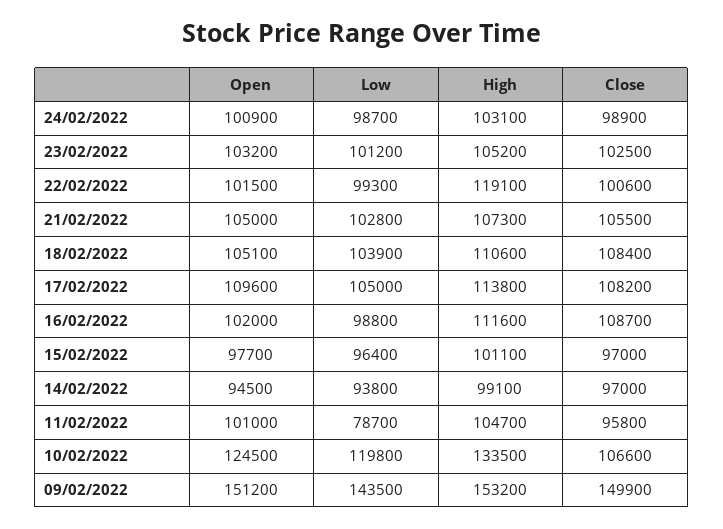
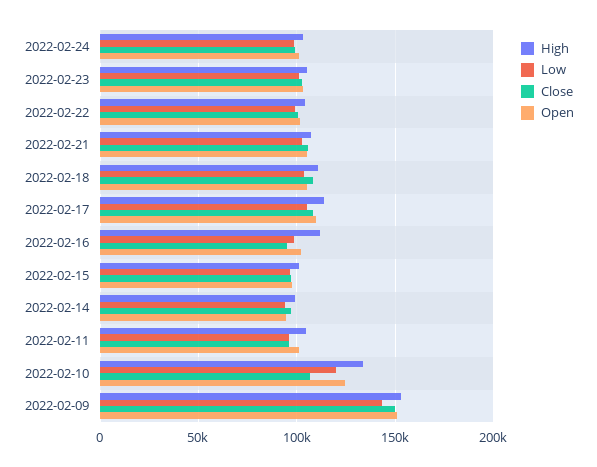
  {
    "Open": {
      "24/02/2022": 100900,
      "23/02/2022": 103200,
      "22/02/2022": 101500,
      "21/02/2022": 105000,
      "18/02/2022": 105100,
      "17/02/2022": 109600,
      "16/02/2022": 102000,
      "15/02/2022": 97700,
      "14/02/2022": 94500,
      "11/02/2022": 101000,
      "10/02/2022": 124500,
      "09/02/2022": 151200
    },
    "Low": {
      "24/02/2022": 98700,
      "23/02/2022": 101200,
      "22/02/2022": 99300,
      "21/02/2022": 102800,
      "18/02/2022": 103900,
      "17/02/2022": 105000,
      "16/02/2022": 98800,
      "15/02/2022": 96400,
      "14/02/2022": 93800,
-     "11/02/2022": 78700,
+     "11/02/2022": 95000,
      "10/02/2022": 119800,
      "09/02/2022": 143500
    },
    "High": {
      "24/02/2022": 103100,
      "23/02/2022": 105200,
-     "22/02/2022": 119100,
+     "22/02/2022": 105000,
      "21/02/2022": 107300,
      "18/02/2022": 110600,
      "17/02/2022": 113800,
      "16/02/2022": 111600,
      "15/02/2022": 101100,
      "14/02/2022": 99100,
      "11/02/2022": 104700,
      "10/02/2022": 133500,
      "09/02/2022": 153200
    },
    "Close": {
      "24/02/2022": 98900,
      "23/02/2022": 102500,
      "22/02/2022": 100600,
      "21/02/2022": 105500,
      "18/02/2022": 108400,
      "17/02/2022": 108200,
-     "16/02/2022": 108700,
+     "16/02/2022": 95000,
      "15/02/2022": 97000,
      "14/02/2022": 97000,
      "11/02/2022": 95800,
      "10/02/2022": 106600,
      "09/02/2022": 149900
    }
  }

